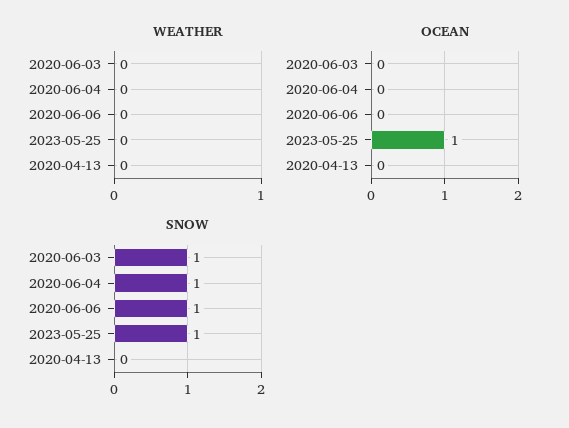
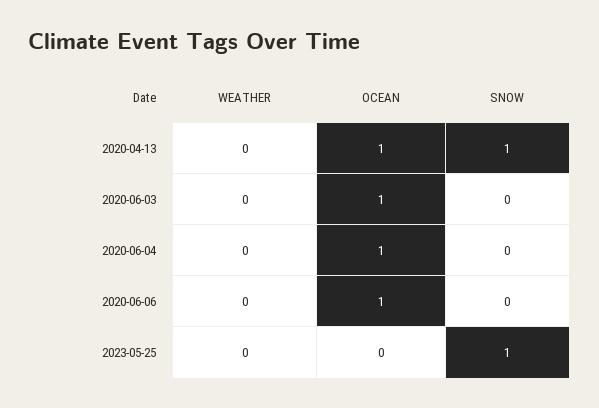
  {
    "WEATHER": {
      "2020-06-03": 0,
      "2020-06-04": 0,
      "2020-06-06": 0,
      "2023-05-25": 0,
      "2020-04-13": 0
    },
    "OCEAN": {
-     "2020-06-03": 0,
+     "2020-06-03": 1,
-     "2020-06-04": 0,
+     "2020-06-04": 1,
-     "2020-06-06": 0,
+     "2020-06-06": 1,
-     "2023-05-25": 1,
+     "2023-05-25": 0,
-     "2020-04-13": 0
+     "2020-04-13": 1
    },
    "SNOW": {
-     "2020-06-03": 1,
+     "2020-06-03": 0,
-     "2020-06-04": 1,
+     "2020-06-04": 0,
-     "2020-06-06": 1,
+     "2020-06-06": 0,
      "2023-05-25": 1,
-     "2020-04-13": 0
+     "2020-04-13": 1
    }
  }

